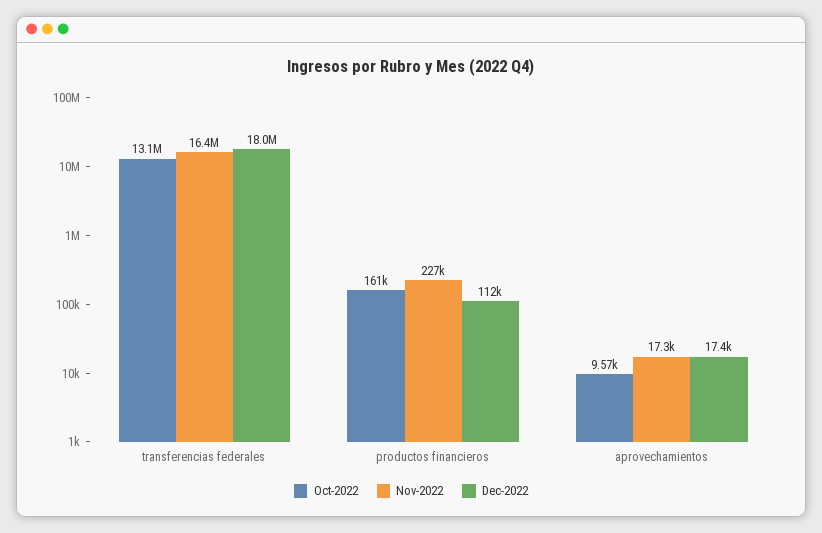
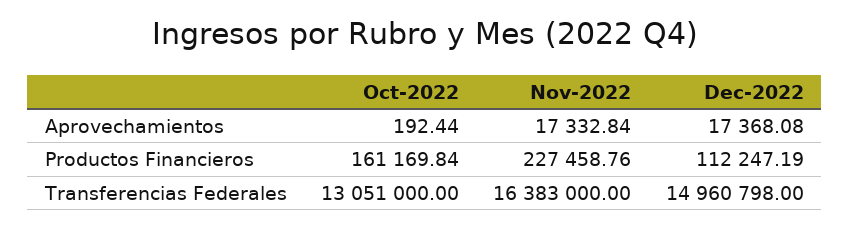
  {
    "Oct-2022": {
      "transferencias federales": 13051000,
      "productos financieros": 161169.84,
-     "aprovechamientos": 9570
+     "aprovechamientos": 192.44
    },
    "Nov-2022": {
      "transferencias federales": 16383000,
      "productos financieros": 227458.76,
      "aprovechamientos": 17332.84
    },
    "Dec-2022": {
-     "transferencias federales": 18000000,
+     "transferencias federales": 14960798,
      "productos financieros": 112247.19,
      "aprovechamientos": 17368.08
    }
  }

